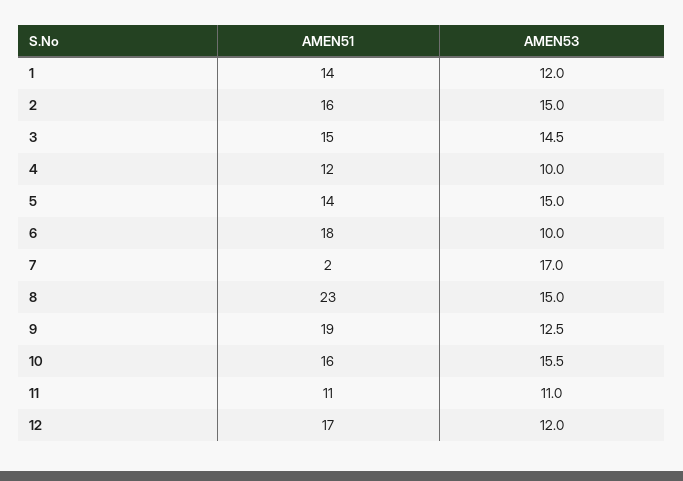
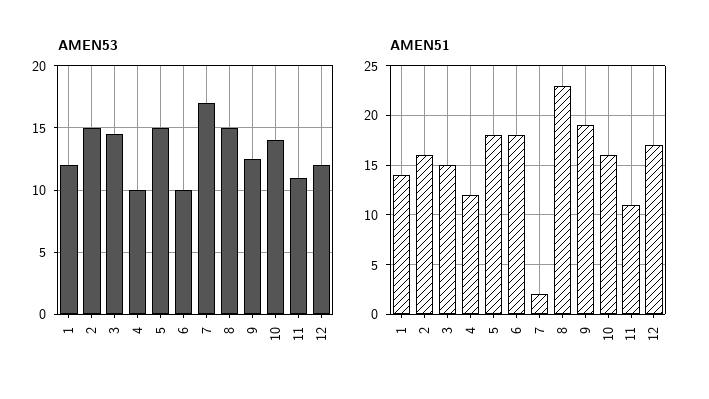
  {
    "AMEN51": {
      "1": 14,
      "2": 16,
      "3": 15,
      "4": 12,
-     "5": 14,
+     "5": 18,
      "6": 18,
      "7": 2,
      "8": 23,
      "9": 19,
      "10": 16,
      "11": 11,
      "12": 17
    },
    "AMEN53": {
      "1": 12,
      "2": 15,
      "3": 14.5,
      "4": 10,
      "5": 15,
      "6": 10,
      "7": 17,
      "8": 15,
      "9": 12.5,
-     "10": 15.5,
+     "10": 14,
      "11": 11,
      "12": 12
    }
  }

